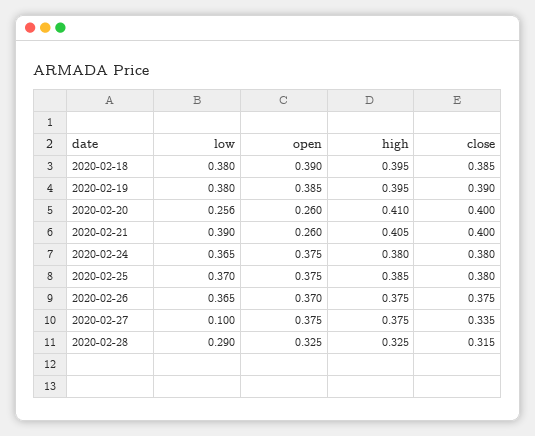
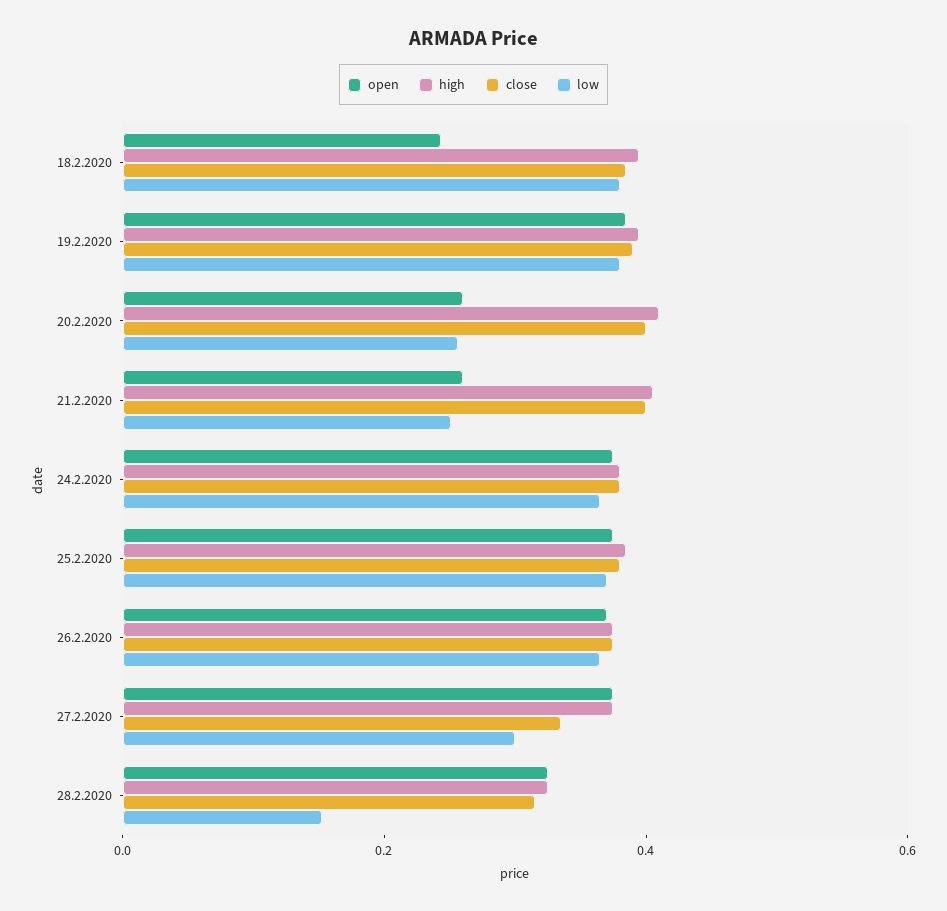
  {
    "low": {
      "2020-02-18": 0.38,
      "2020-02-19": 0.38,
      "2020-02-20": 0.256,
-     "2020-02-21": 0.39,
+     "2020-02-21": 0.25,
      "2020-02-24": 0.365,
      "2020-02-25": 0.37,
      "2020-02-26": 0.365,
-     "2020-02-27": 0.1,
+     "2020-02-27": 0.3,
-     "2020-02-28": 0.29
+     "2020-02-28": 0.15
    },
    "open": {
-     "2020-02-18": 0.39,
+     "2020-02-18": 0.25,
      "2020-02-19": 0.385,
      "2020-02-20": 0.26,
      "2020-02-21": 0.26,
      "2020-02-24": 0.375,
      "2020-02-25": 0.375,
      "2020-02-26": 0.37,
      "2020-02-27": 0.375,
      "2020-02-28": 0.325
    },
    "high": {
      "2020-02-18": 0.395,
      "2020-02-19": 0.395,
      "2020-02-20": 0.41,
      "2020-02-21": 0.405,
      "2020-02-24": 0.38,
      "2020-02-25": 0.385,
      "2020-02-26": 0.375,
      "2020-02-27": 0.375,
      "2020-02-28": 0.325
    },
    "close": {
      "2020-02-18": 0.385,
      "2020-02-19": 0.39,
      "2020-02-20": 0.4,
      "2020-02-21": 0.4,
      "2020-02-24": 0.38,
      "2020-02-25": 0.38,
      "2020-02-26": 0.375,
      "2020-02-27": 0.335,
      "2020-02-28": 0.315
    }
  }

